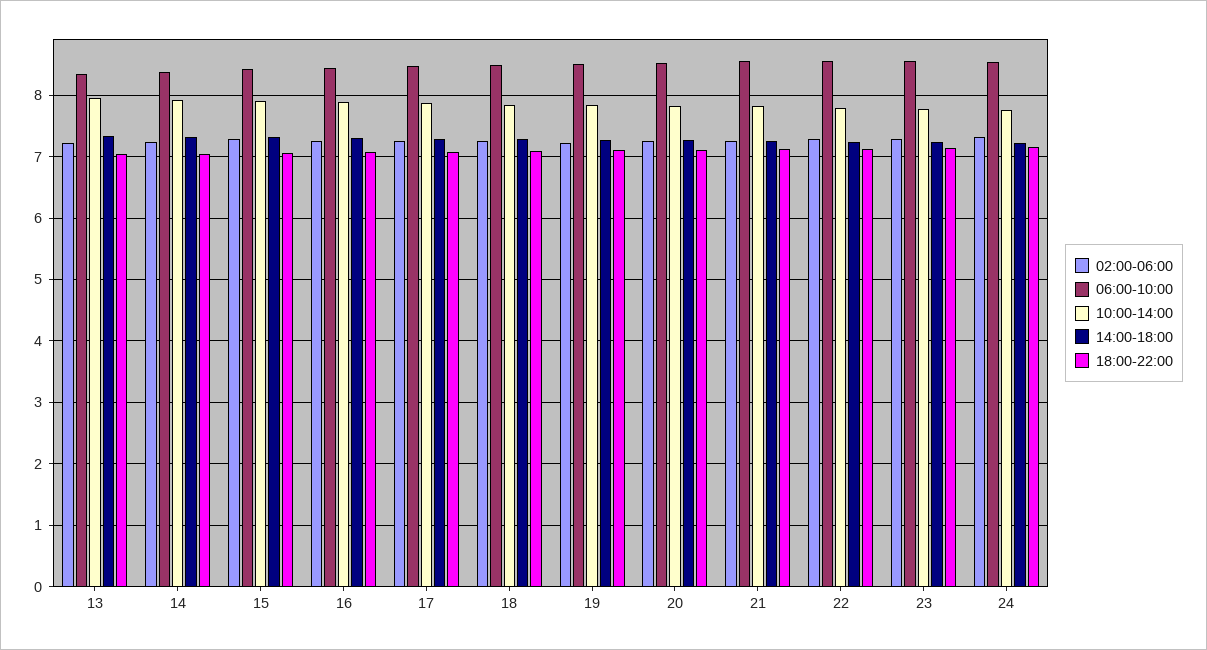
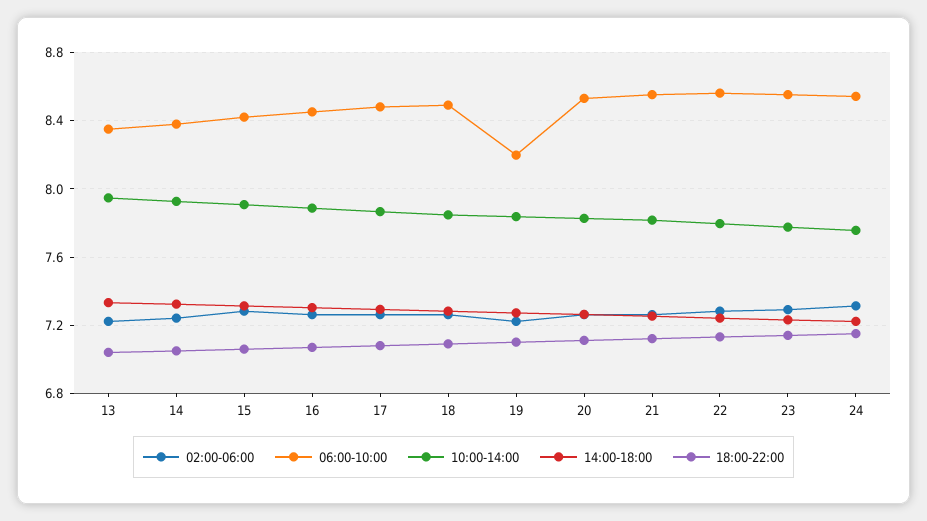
  {
    "02:00-06:00": {
      "13": 7.2,
      "14": 7.25,
      "15": 7.3,
      "16": 7.25,
      "17": 7.25,
      "18": 7.25,
      "19": 7.2,
      "20": 7.25,
      "21": 7.25,
      "22": 7.3,
      "23": 7.3,
      "24": 7.3
    },
    "06:00-10:00": {
      "13": 8.35,
      "14": 8.4,
      "15": 8.4,
      "16": 8.45,
      "17": 8.5,
      "18": 8.5,
-     "19": 8.5,
+     "19": 8.2,
      "20": 8.55,
      "21": 8.55,
      "22": 8.55,
      "23": 8.55,
      "24": 8.55
    },
    "10:00-14:00": {
      "13": 7.95,
      "14": 7.95,
      "15": 7.9,
      "16": 7.9,
      "17": 7.85,
      "18": 7.85,
      "19": 7.85,
      "20": 7.85,
      "21": 7.8,
      "22": 7.8,
      "23": 7.8,
      "24": 7.75
    },
    "14:00-18:00": {
      "13": 7.35,
      "14": 7.3,
      "15": 7.3,
      "16": 7.3,
      "17": 7.3,
      "18": 7.3,
      "19": 7.25,
      "20": 7.25,
      "21": 7.25,
      "22": 7.25,
      "23": 7.25,
      "24": 7.2
    },
    "18:00-22:00": {
      "13": 7.05,
      "14": 7.05,
      "15": 7.05,
      "16": 7.05,
      "17": 7.1,
      "18": 7.1,
      "19": 7.1,
      "20": 7.1,
      "21": 7.1,
      "22": 7.15,
      "23": 7.15,
      "24": 7.15
    }
  }

